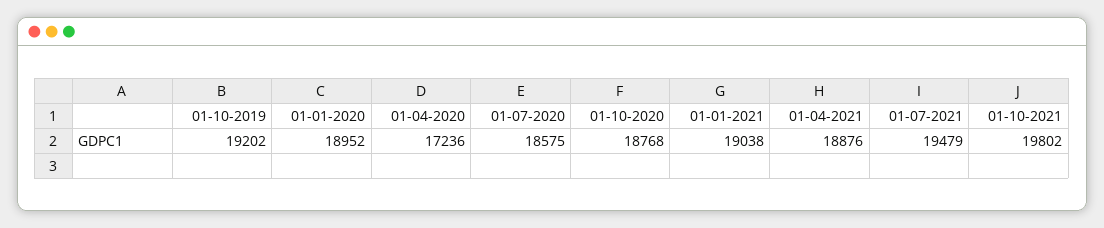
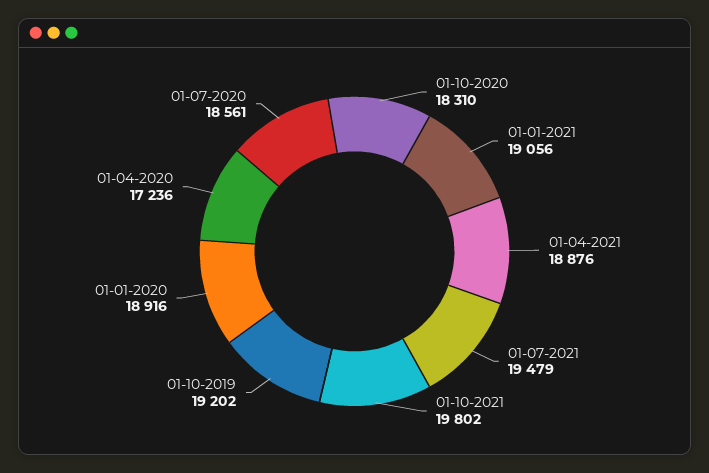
  {
    "01-10-2019": 19202,
-   "01-01-2020": 18952,
+   "01-01-2020": 18916,
    "01-04-2020": 17236,
-   "01-07-2020": 18575,
+   "01-07-2020": 18561,
-   "01-10-2020": 18768,
+   "01-10-2020": 18310,
-   "01-01-2021": 19038,
+   "01-01-2021": 19056,
    "01-04-2021": 18876,
    "01-07-2021": 19479,
    "01-10-2021": 19802
  }

